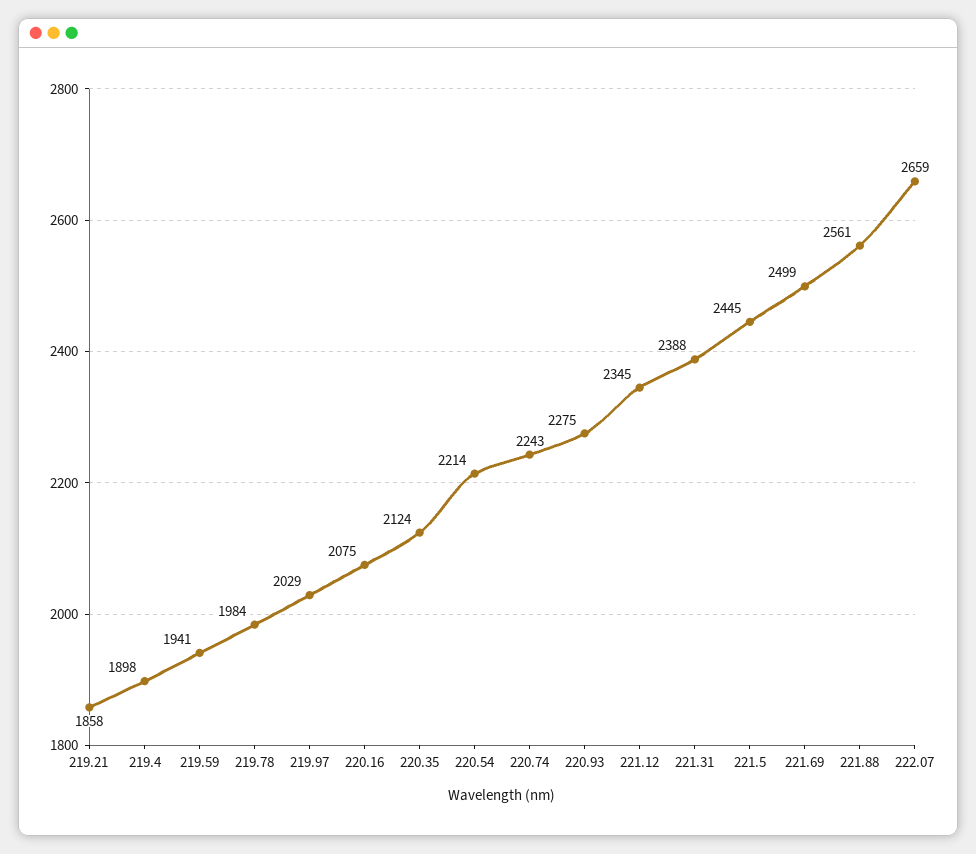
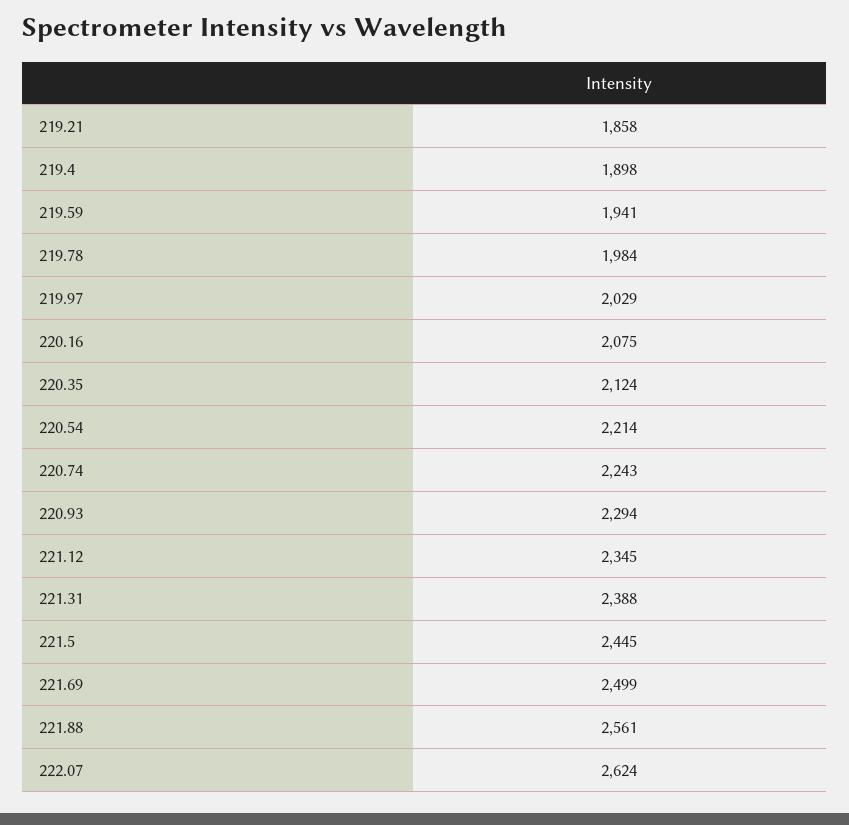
  {
    "219.21": 1858,
    "219.4": 1898,
    "219.59": 1941,
    "219.78": 1984,
    "219.97": 2029,
    "220.16": 2075,
    "220.35": 2124,
    "220.54": 2214,
    "220.74": 2243,
-   "220.93": 2275,
+   "220.93": 2294,
    "221.12": 2345,
    "221.31": 2388,
    "221.5": 2445,
    "221.69": 2499,
    "221.88": 2561,
-   "222.07": 2659
+   "222.07": 2624
  }

